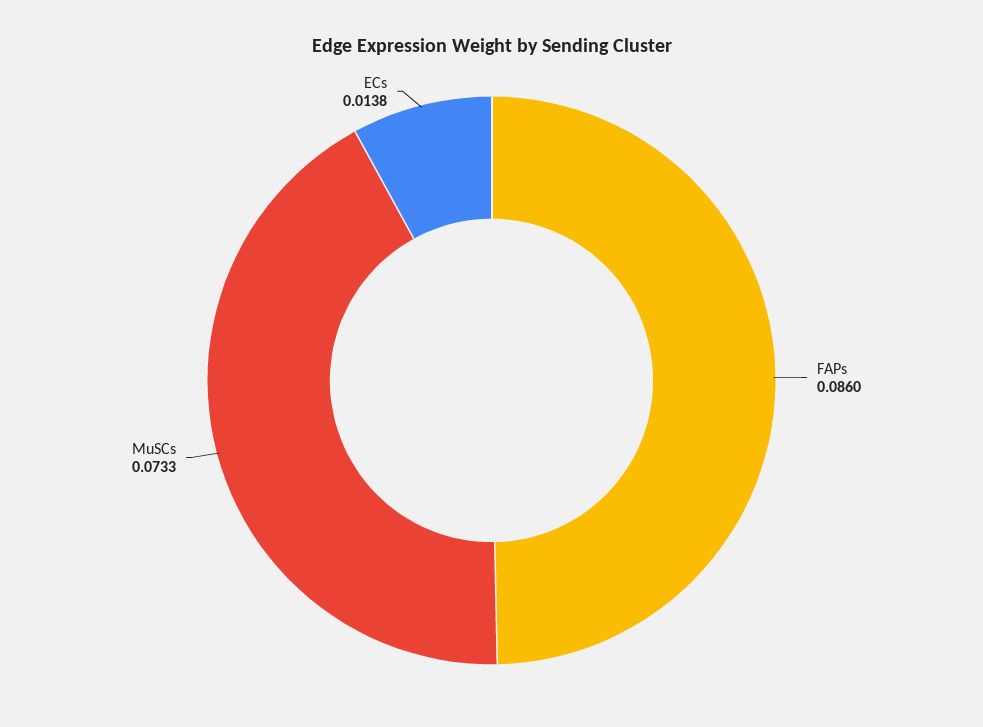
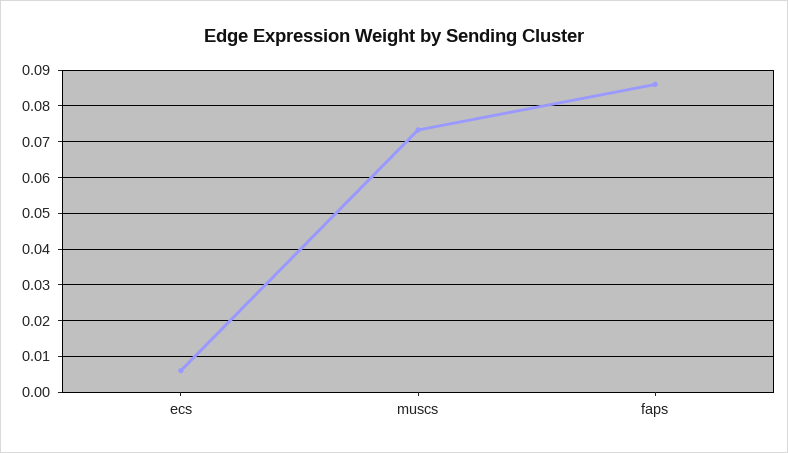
  {
    "FAPs": 0.086,
    "MuSCs": 0.0733,
-   "ECs": 0.0138
+   "ECs": 0.006
  }

